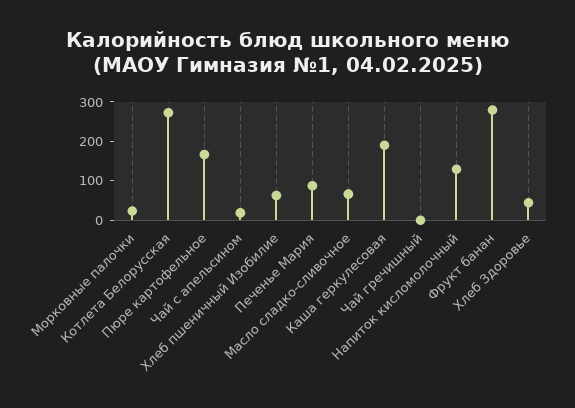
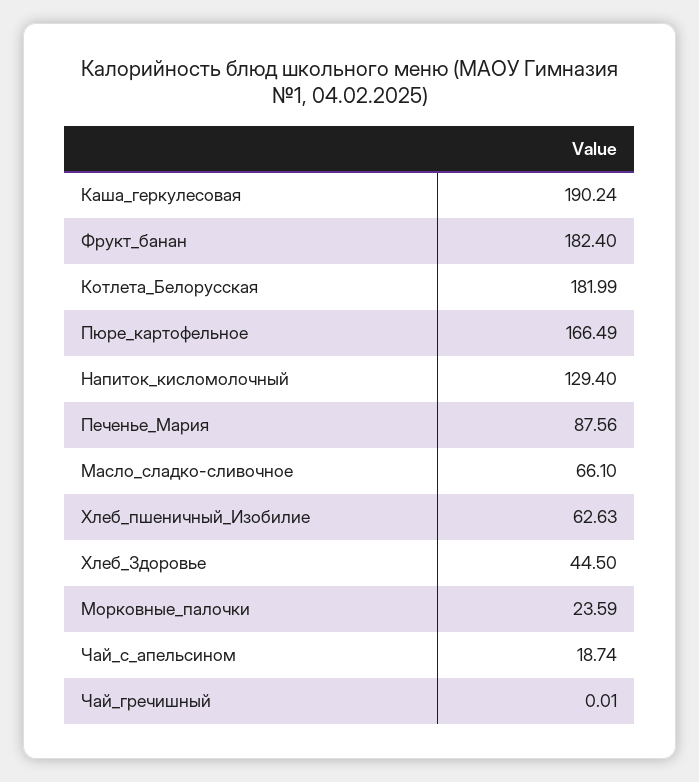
  {
    "Морковные палочки": 23.59,
-   "Котлета Белорусская": 275,
+   "Котлета Белорусская": 181.99,
    "Пюре картофельное": 166.49,
    "Чай с апельсином": 18.74,
    "Хлеб пшеничный Изобилие": 62.63,
    "Печенье Мария": 87.56,
    "Масло сладко-сливочное": 66.1,
    "Каша геркулесовая": 190.24,
    "Чай гречишный": 0.01,
    "Напиток кисломолочный": 129.4,
-   "Фрукт банан": 275,
+   "Фрукт банан": 182.4,
    "Хлеб Здоровье": 44.5
  }

